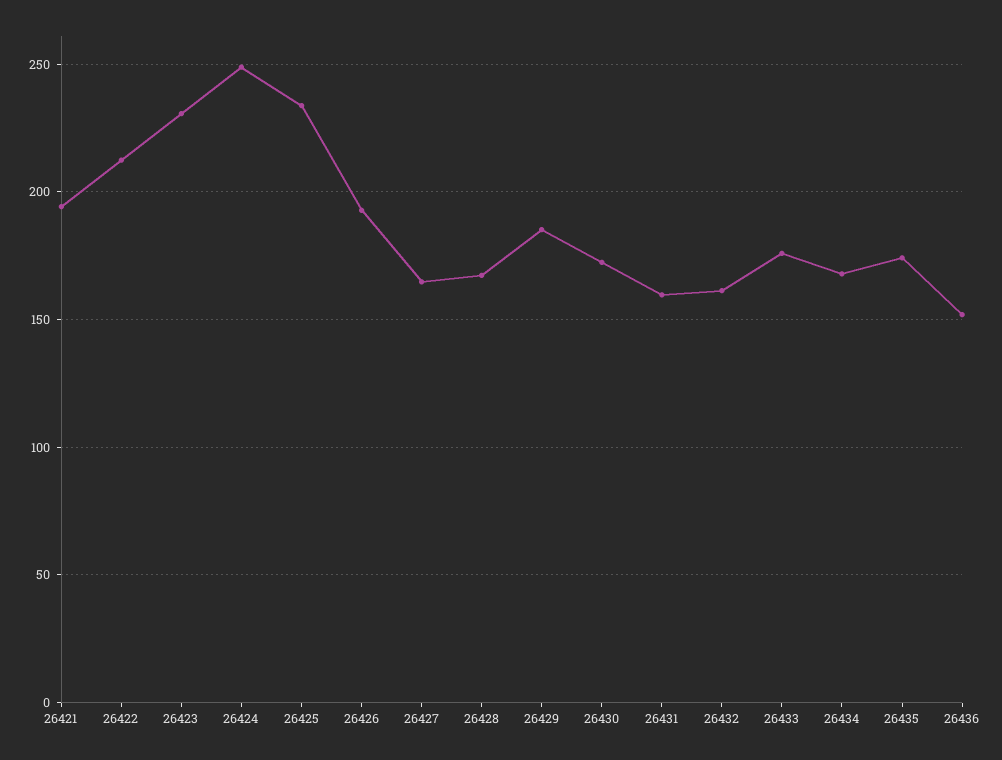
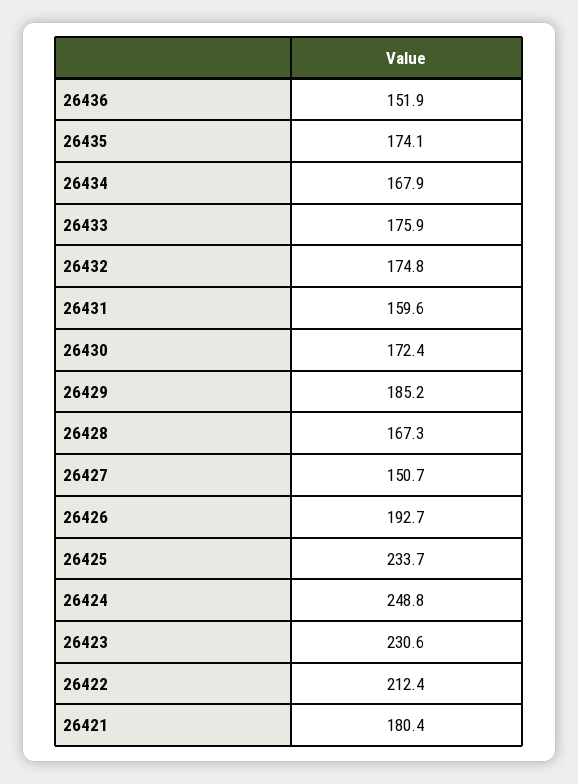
  {
-   "26421": 195,
+   "26421": 180.4,
    "26422": 212.4,
    "26423": 230.6,
    "26424": 248.8,
    "26425": 233.7,
    "26426": 192.7,
-   "26427": 165,
+   "26427": 150.7,
    "26428": 167.3,
    "26429": 185.2,
    "26430": 172.4,
    "26431": 159.6,
-   "26432": 160,
+   "26432": 174.8,
    "26433": 175.9,
    "26434": 167.9,
    "26435": 174.1,
    "26436": 151.9
  }

